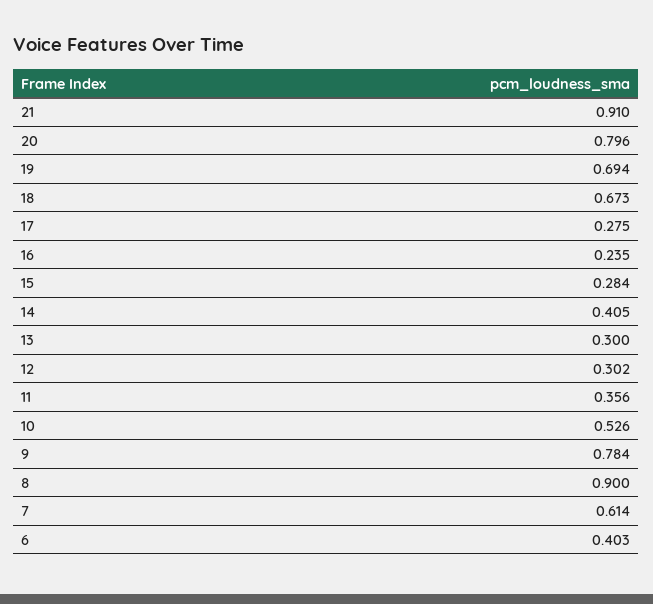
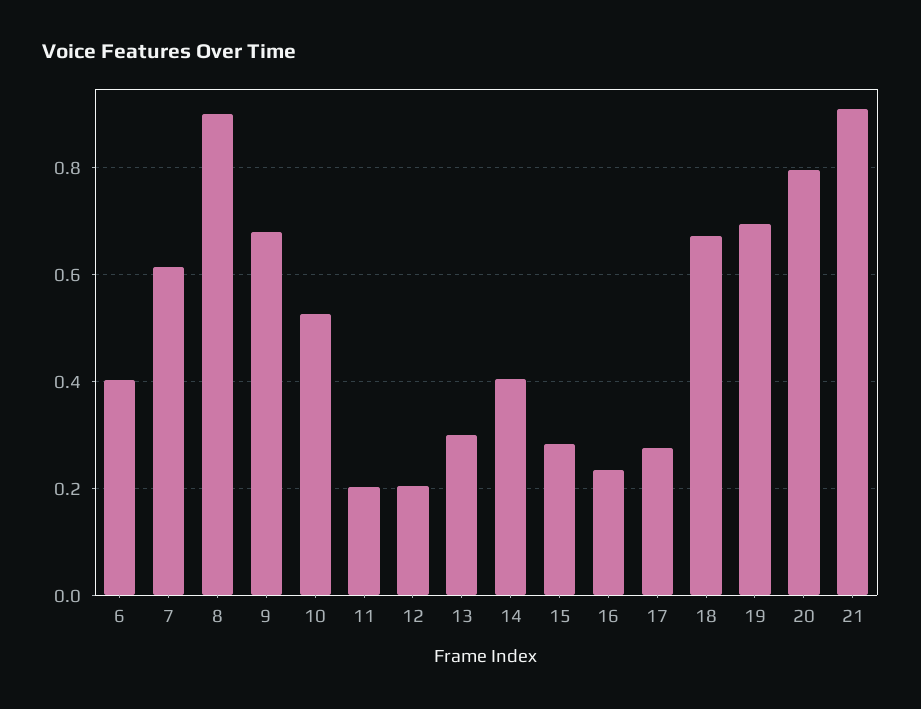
  {
    "21": 0.91,
    "20": 0.796,
    "19": 0.694,
    "18": 0.673,
    "17": 0.275,
    "16": 0.235,
    "15": 0.284,
    "14": 0.405,
    "13": 0.3,
-   "12": 0.302,
+   "12": 0.2,
-   "11": 0.356,
+   "11": 0.2,
    "10": 0.526,
-   "9": 0.784,
+   "9": 0.68,
    "8": 0.9,
    "7": 0.614,
    "6": 0.403
  }

